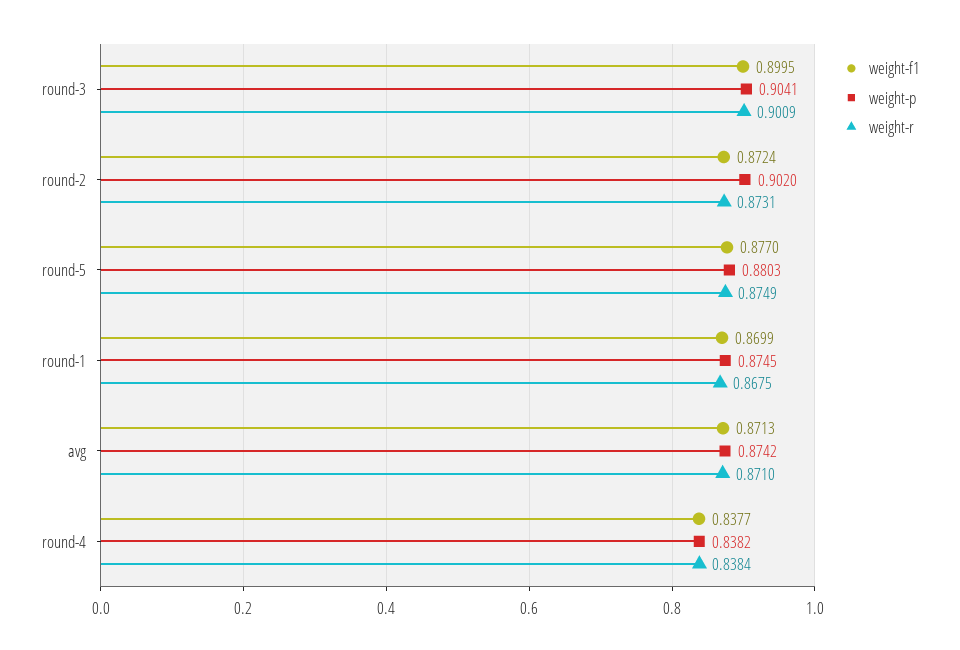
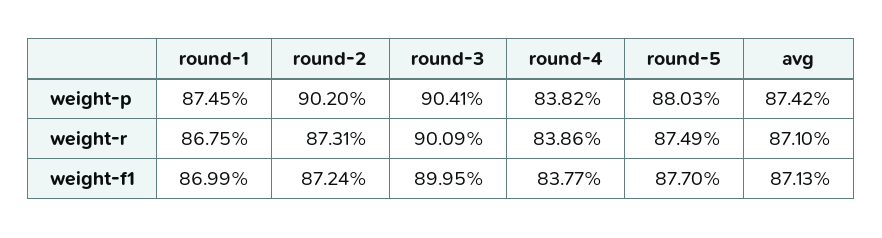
  {
    "weight-f1": {
      "round-3": 0.8995,
      "round-2": 0.8724,
      "round-5": 0.877,
      "round-1": 0.8699,
      "avg": 0.8713,
      "round-4": 0.8377
    },
    "weight-p": {
      "round-3": 0.9041,
      "round-2": 0.902,
      "round-5": 0.8803,
      "round-1": 0.8745,
      "avg": 0.8742,
      "round-4": 0.8382
    },
    "weight-r": {
      "round-3": 0.9009,
      "round-2": 0.8731,
      "round-5": 0.8749,
      "round-1": 0.8675,
      "avg": 0.871,
-     "round-4": 0.8384
+     "round-4": 0.8386
    }
  }

